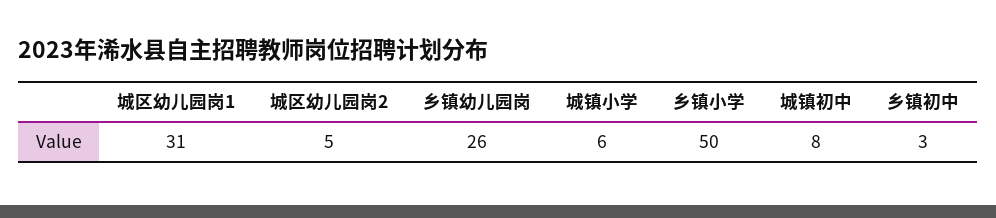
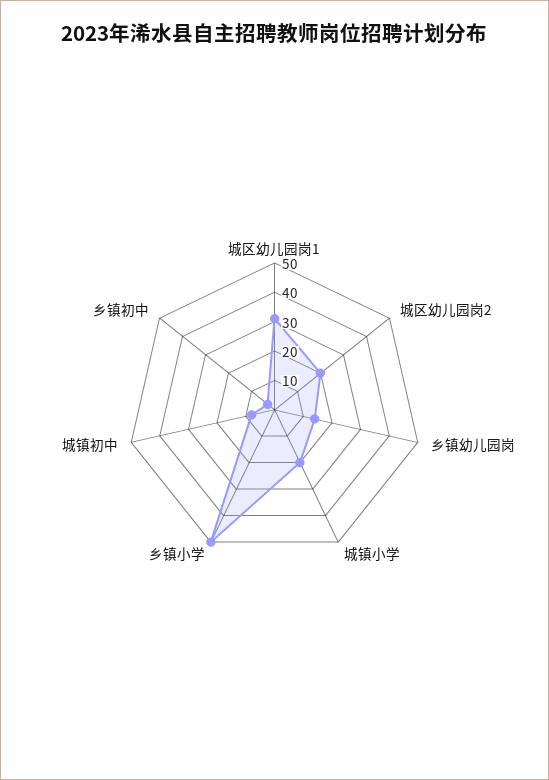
  {
    "城区幼儿园岗1": 31,
-   "城区幼儿园岗2": 5,
+   "城区幼儿园岗2": 20,
-   "乡镇幼儿园岗": 26,
+   "乡镇幼儿园岗": 15,
-   "城镇小学": 6,
+   "城镇小学": 20,
    "乡镇小学": 50,
    "城镇初中": 8,
    "乡镇初中": 3
  }

